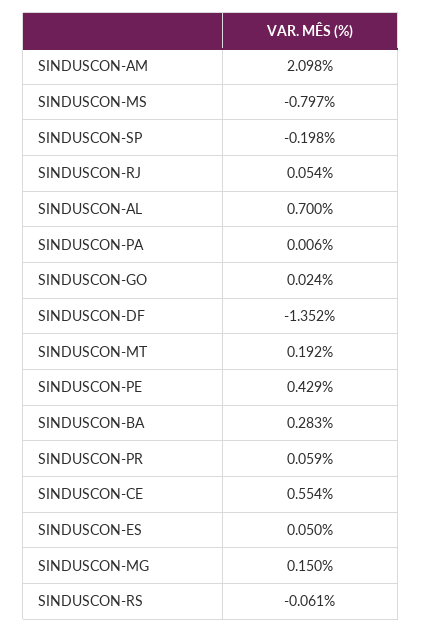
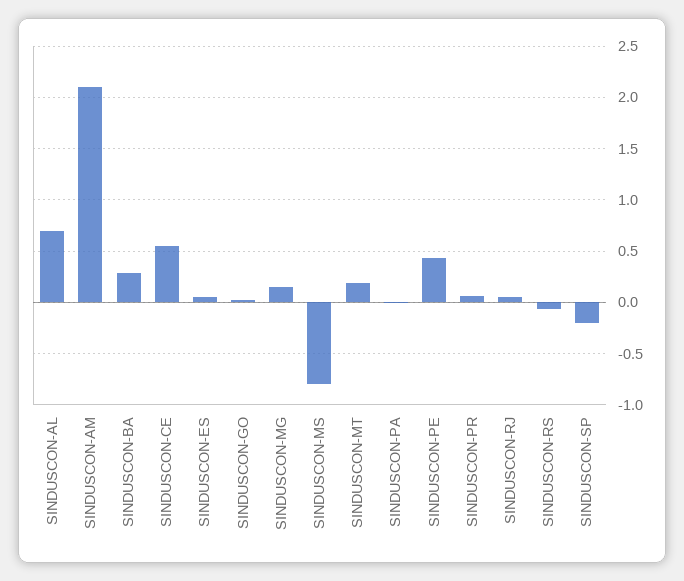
  {
    "SINDUSCON-AM": 2.098,
    "SINDUSCON-MS": -0.797,
    "SINDUSCON-SP": -0.198,
    "SINDUSCON-RJ": 0.054,
    "SINDUSCON-AL": 0.7,
    "SINDUSCON-PA": 0.006,
    "SINDUSCON-GO": 0.024,
-   "SINDUSCON-DF": -1.352,
    "SINDUSCON-MT": 0.192,
    "SINDUSCON-PE": 0.429,
    "SINDUSCON-BA": 0.283,
    "SINDUSCON-PR": 0.059,
    "SINDUSCON-CE": 0.554,
    "SINDUSCON-ES": 0.05,
    "SINDUSCON-MG": 0.15,
    "SINDUSCON-RS": -0.061
  }

